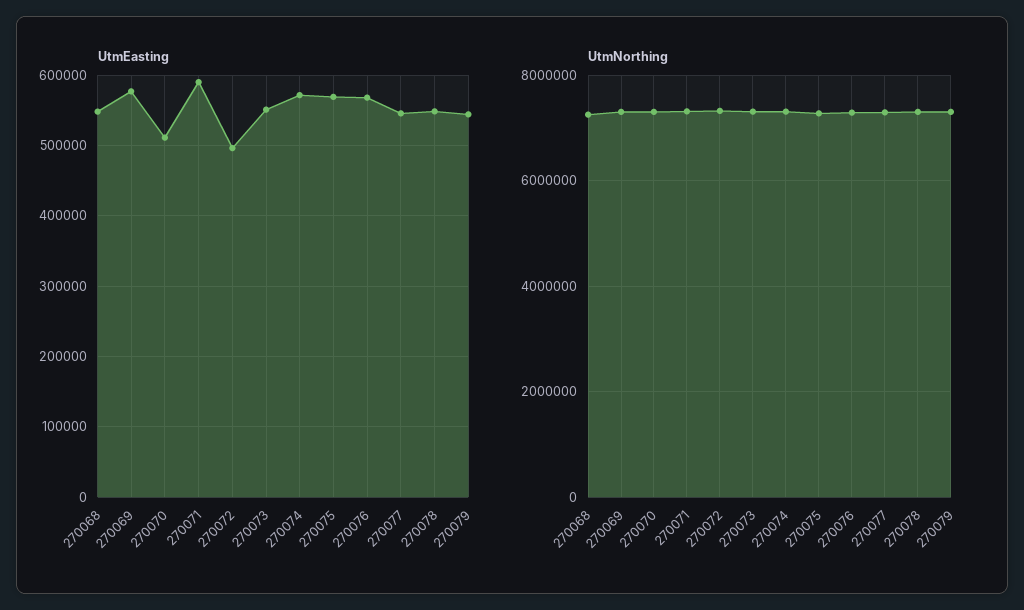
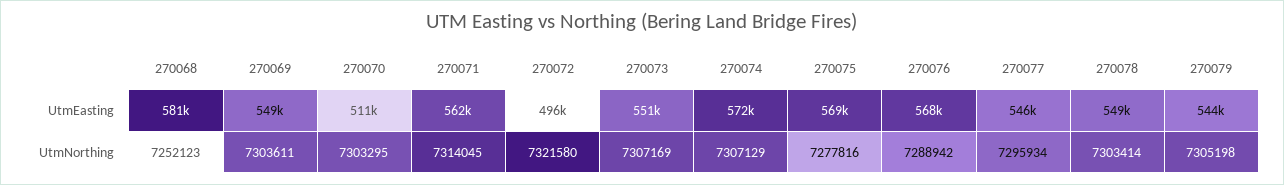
  {
    "UtmEasting": {
-     "270068": 550000,
+     "270068": 581000,
-     "270069": 580000,
+     "270069": 549000,
      "270070": 511000,
-     "270071": 590000,
+     "270071": 562000,
      "270072": 496000,
      "270073": 551000,
      "270074": 572000,
      "270075": 569000,
      "270076": 568000,
      "270077": 546000,
      "270078": 549000,
      "270079": 544000
    },
    "UtmNorthing": {
      "270068": 7252123,
      "270069": 7303611,
      "270070": 7303295,
      "270071": 7314045,
      "270072": 7321580,
      "270073": 7307169,
      "270074": 7307129,
      "270075": 7277816,
      "270076": 7288942,
      "270077": 7295934,
      "270078": 7303414,
      "270079": 7305198
    }
  }

